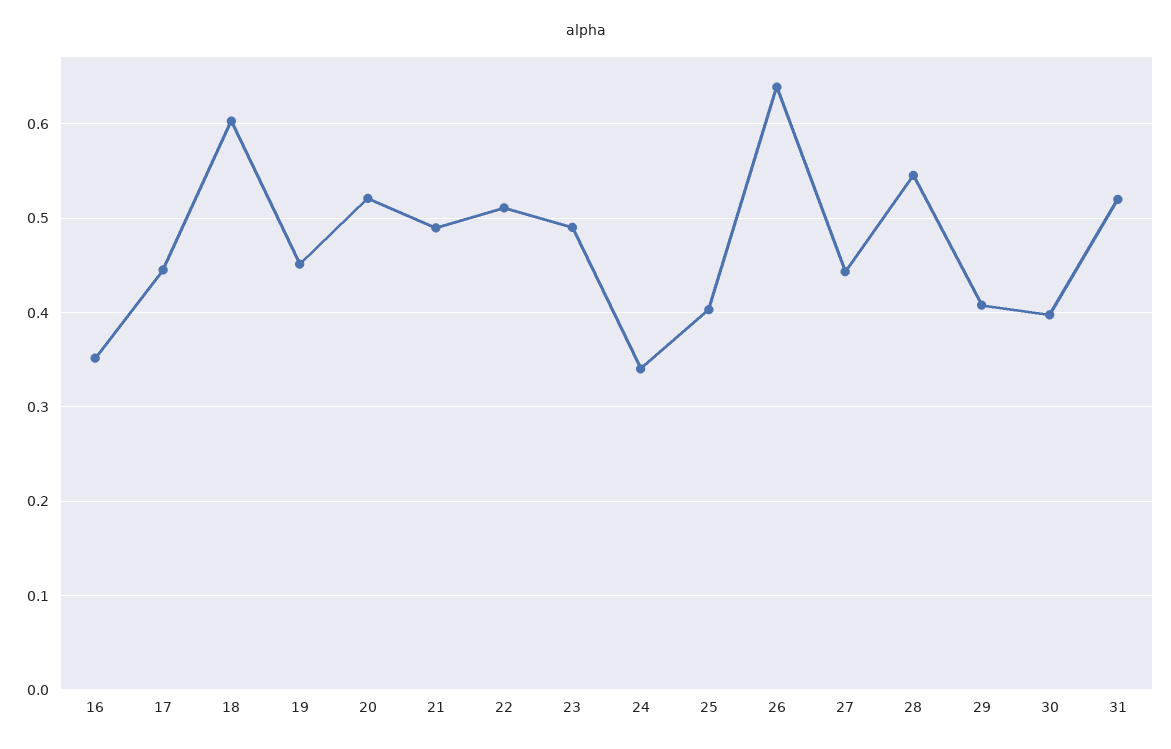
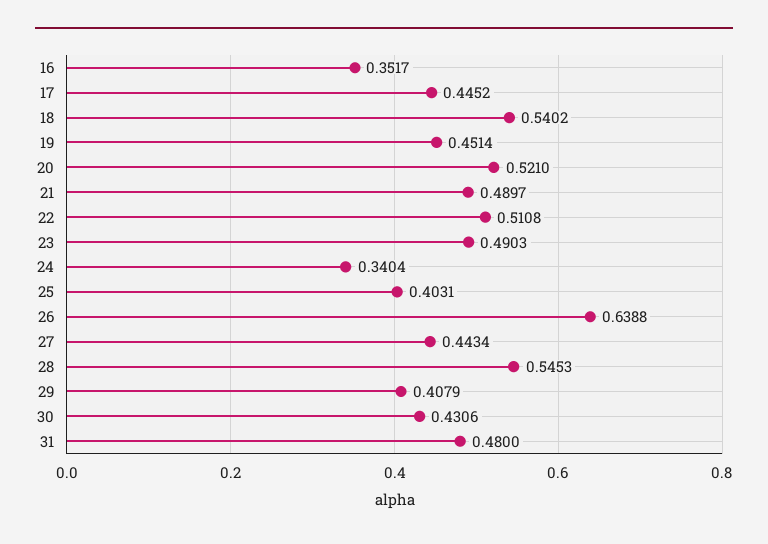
  {
    "16": 0.3517,
    "17": 0.4452,
-   "18": 0.6,
+   "18": 0.5402,
    "19": 0.4514,
    "20": 0.521,
    "21": 0.4897,
    "22": 0.5108,
    "23": 0.4903,
    "24": 0.3404,
    "25": 0.4031,
    "26": 0.6388,
    "27": 0.4434,
    "28": 0.5453,
    "29": 0.4079,
-   "30": 0.4,
+   "30": 0.4306,
-   "31": 0.52
+   "31": 0.48
  }

